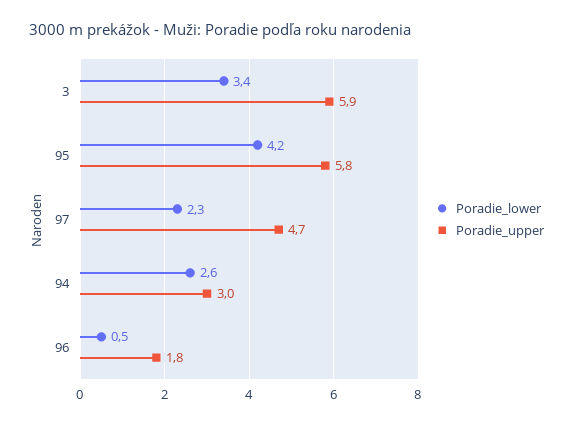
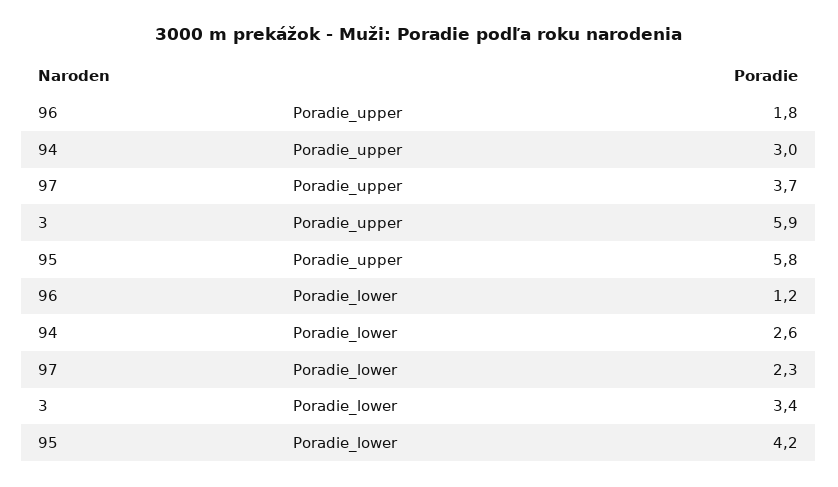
  {
    "Poradie_lower": {
      "3": 3.4,
      "95": 4.2,
      "97": 2.3,
      "94": 2.6,
-     "96": 0.5
+     "96": 1.2
    },
    "Poradie_upper": {
      "3": 5.9,
      "95": 5.8,
-     "97": 4.7,
+     "97": 3.7,
      "94": 3,
      "96": 1.8
    }
  }

